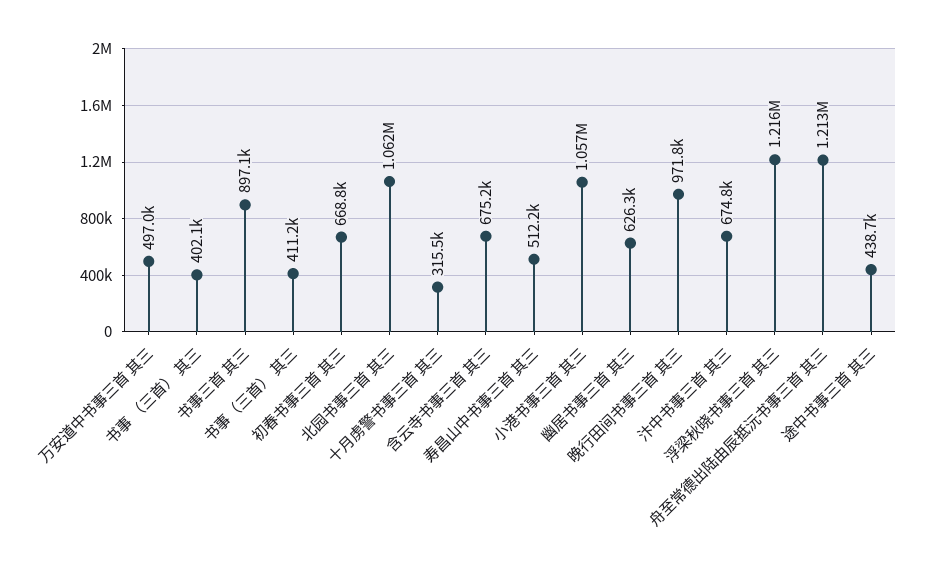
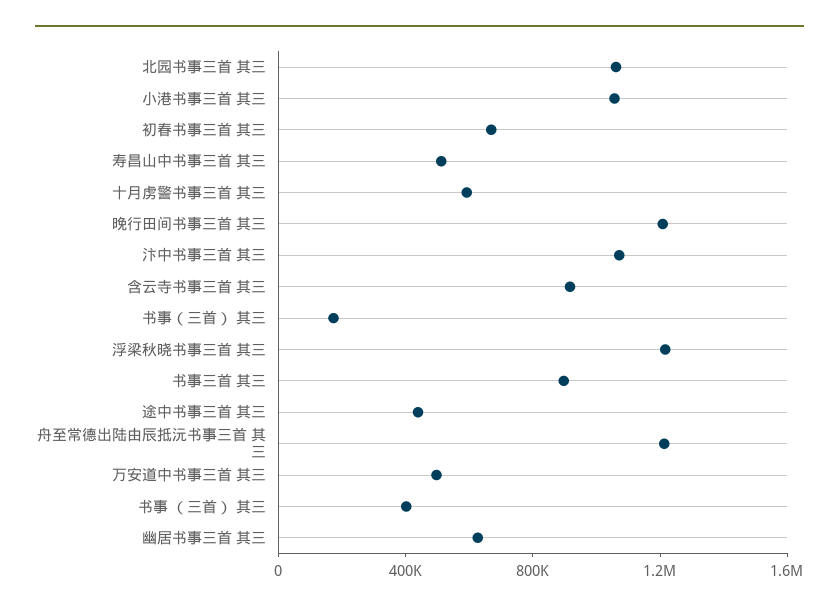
  {
    "万安道中书事三首 其三": 497000,
    "书事 （三首） 其三": 402100,
    "书事三首 其三": 897100,
-   "书事（三首） 其三": 411200,
+   "书事（三首） 其三": 200000,
    "初春书事三首 其三": 668800,
    "北园书事三首 其三": 1062000,
-   "十月虏警书事三首 其三": 315500,
+   "十月虏警书事三首 其三": 600000,
-   "含云寺书事三首 其三": 675200,
+   "含云寺书事三首 其三": 900000,
    "寿昌山中书事三首 其三": 512200,
    "小港书事三首 其三": 1057000,
    "幽居书事三首 其三": 626300,
-   "晚行田间书事三首 其三": 971800,
+   "晚行田间书事三首 其三": 1200000,
-   "汴中书事三首 其三": 674800,
+   "汴中书事三首 其三": 1100000,
    "浮梁秋晓书事三首 其三": 1216000,
    "舟至常德出陆由辰抵沅书事三首 其三": 1213000,
    "途中书事三首 其三": 438700
  }

